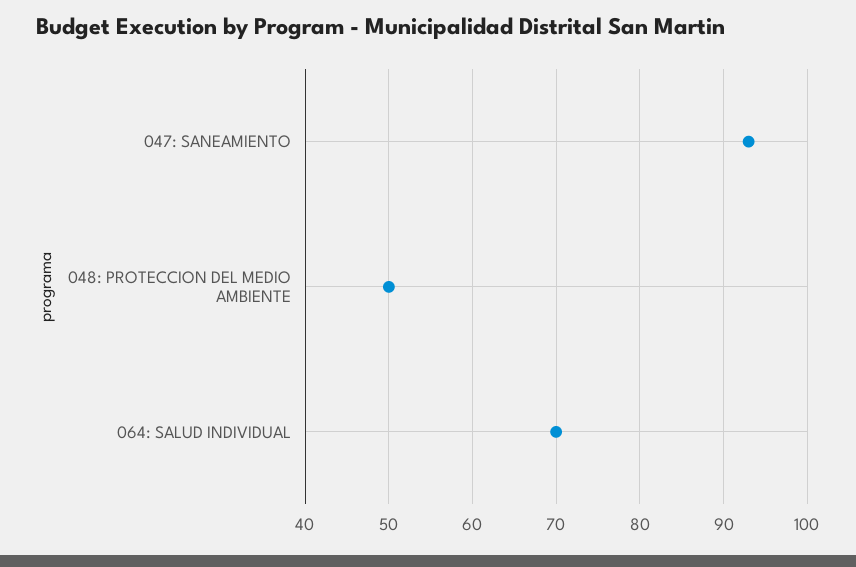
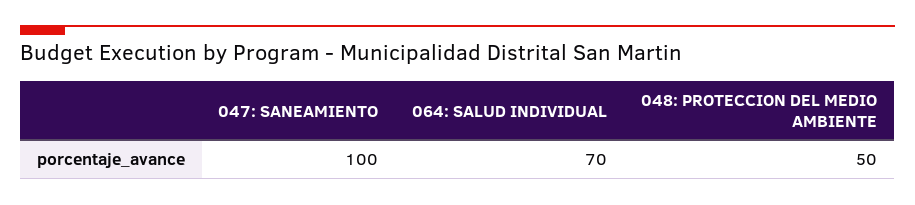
  {
-   "047: SANEAMIENTO": 93,
+   "047: SANEAMIENTO": 100,
    "048: PROTECCION DEL MEDIO AMBIENTE": 50,
    "064: SALUD INDIVIDUAL": 70
  }

